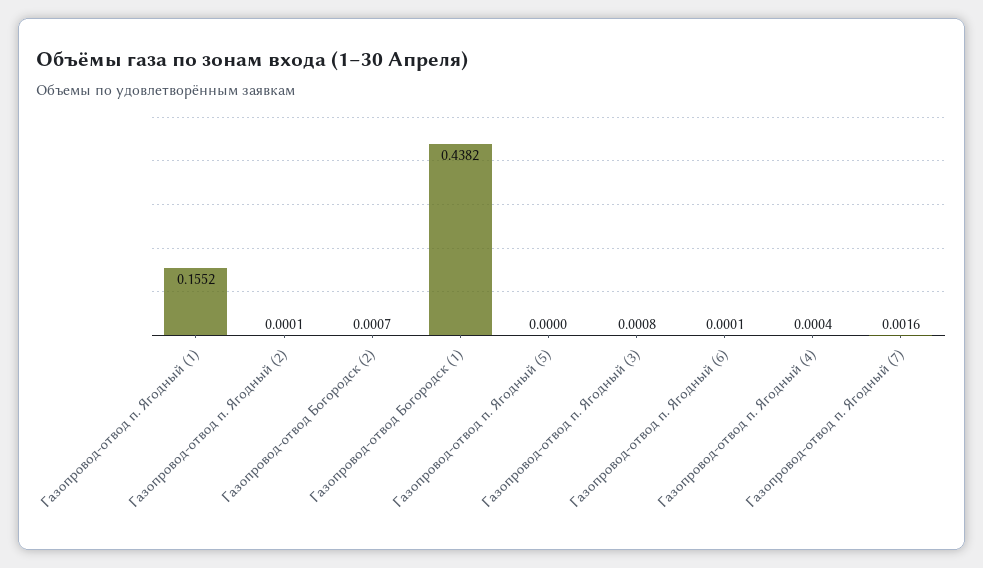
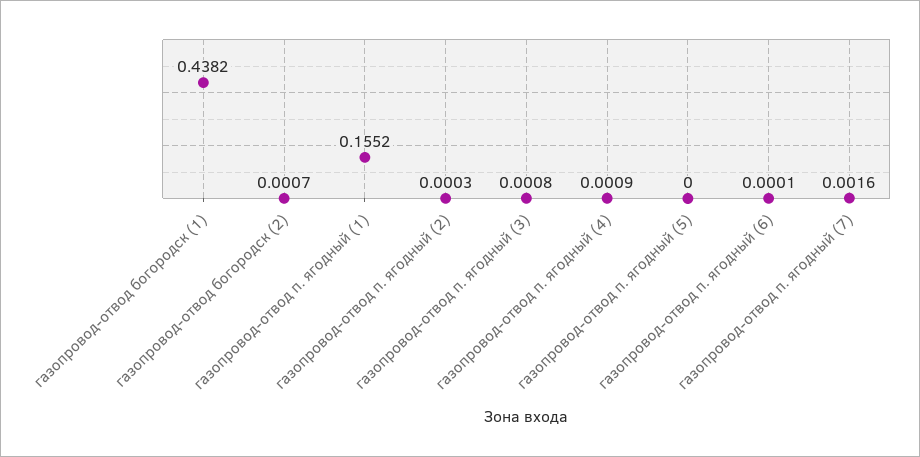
  {
    "Газопровод-отвод п. Ягодный (1)": 0.1552,
-   "Газопровод-отвод п. Ягодный (2)": 0.0001,
+   "Газопровод-отвод п. Ягодный (2)": 0.0003,
    "Газопровод-отвод Богородск (2)": 0.0007,
    "Газопровод-отвод Богородск (1)": 0.4382,
    "Газопровод-отвод п. Ягодный (5)": 0,
    "Газопровод-отвод п. Ягодный (3)": 0.0008,
    "Газопровод-отвод п. Ягодный (6)": 0.0001,
-   "Газопровод-отвод п. Ягодный (4)": 0.0004,
+   "Газопровод-отвод п. Ягодный (4)": 0.0009,
    "Газопровод-отвод п. Ягодный (7)": 0.0016
  }

